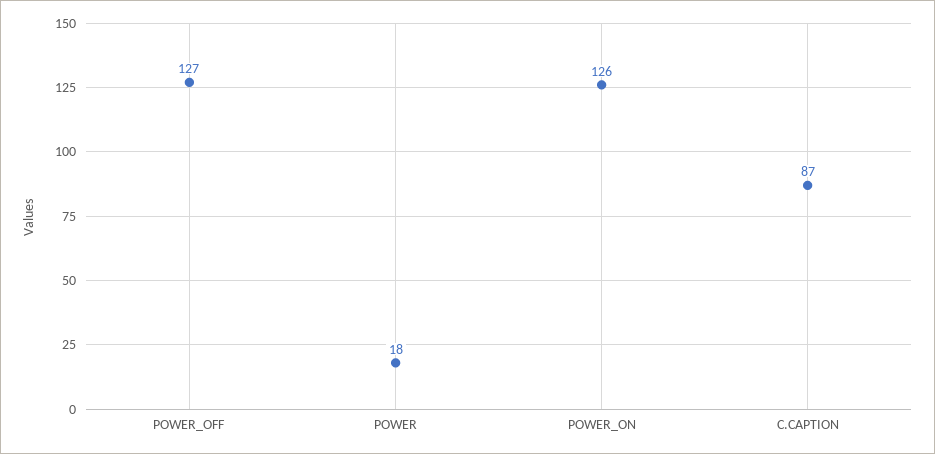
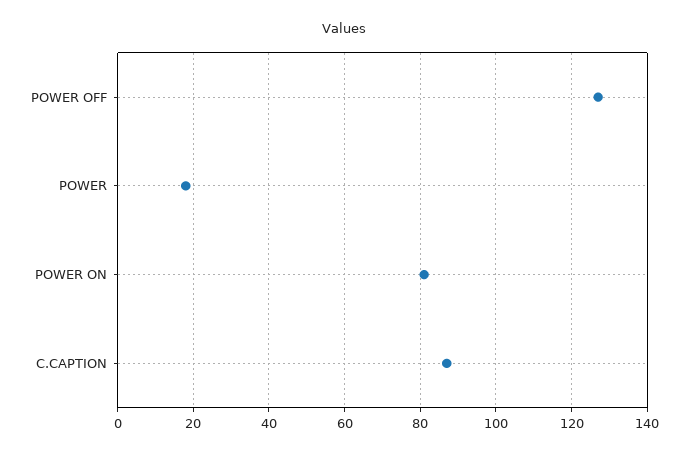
  {
    "POWER_OFF": 127,
    "POWER": 18,
-   "POWER_ON": 126,
+   "POWER_ON": 80,
    "C.CAPTION": 87
  }

